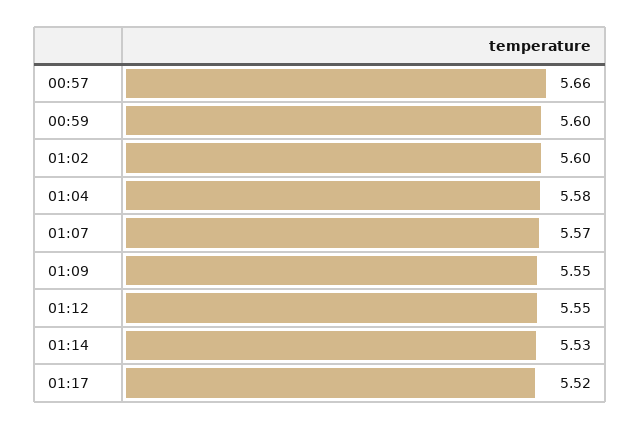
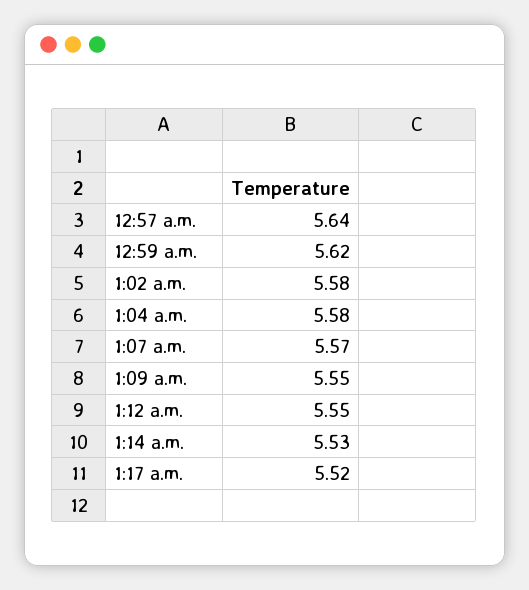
  {
-   "00:57": 5.66,
+   "00:57": 5.64,
-   "00:59": 5.6,
+   "00:59": 5.62,
-   "01:02": 5.6,
+   "01:02": 5.58,
    "01:04": 5.58,
    "01:07": 5.57,
    "01:09": 5.55,
    "01:12": 5.55,
    "01:14": 5.53,
    "01:17": 5.52
  }

